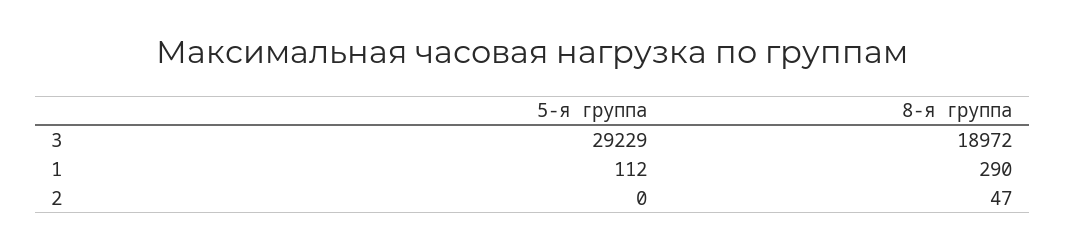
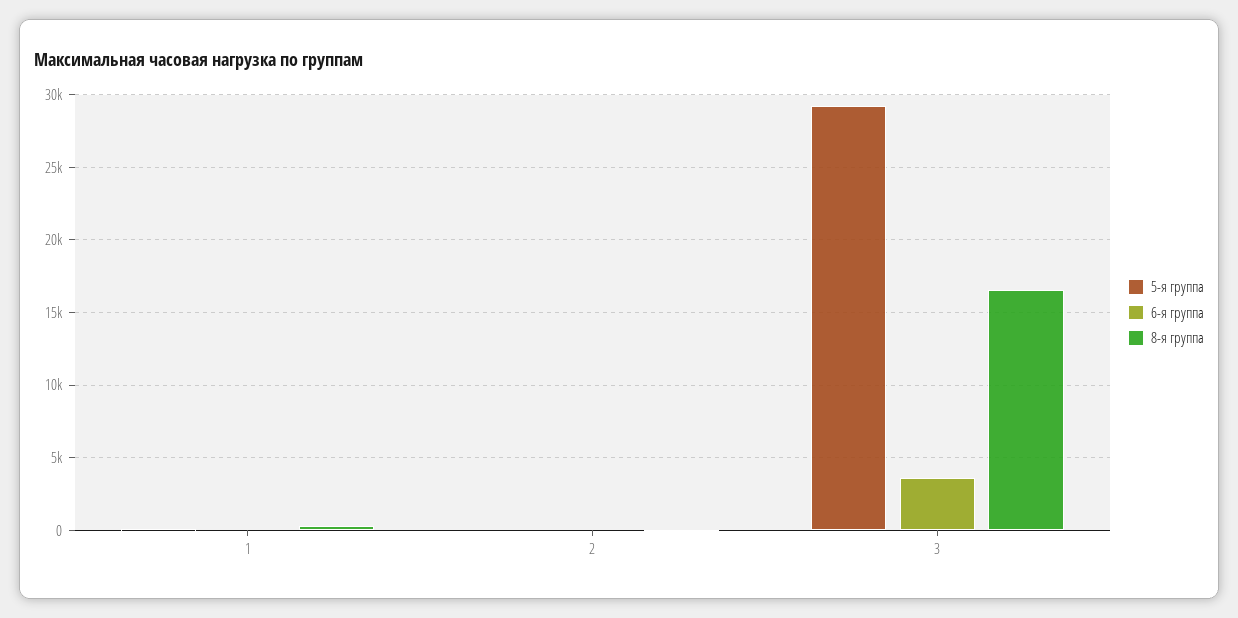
  {
    "5-я группа": {
      "3": 29229,
      "1": 112,
      "2": 0
    },
    "8-я группа": {
-     "3": 18972,
+     "3": 16500,
      "1": 290,
      "2": 47
-   }
+   },
+   "6-я группа": {
+     "1": 0,
+     "2": 0,
+     "3": 3500
+   }
  }

